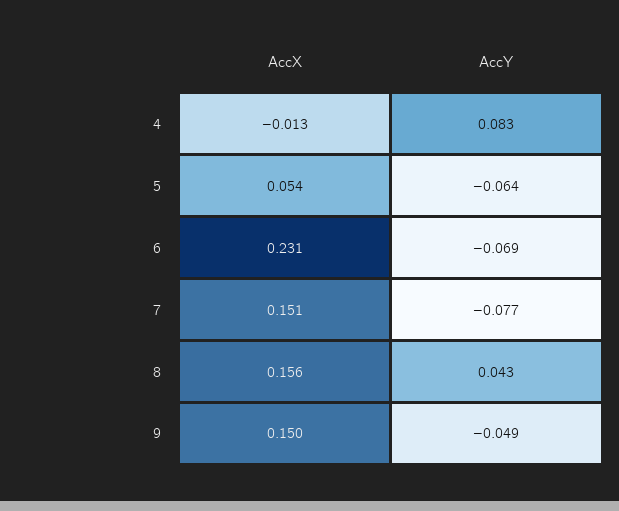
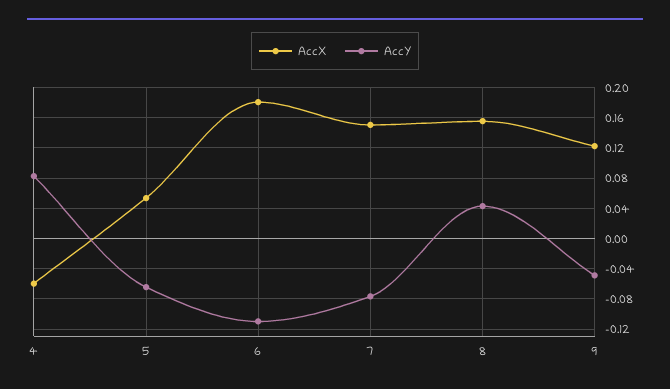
  {
    "AccX": {
-     "4": -0.013,
+     "4": -0.06,
      "5": 0.054,
-     "6": 0.231,
+     "6": 0.18,
      "7": 0.151,
      "8": 0.156,
-     "9": 0.15
+     "9": 0.12
    },
    "AccY": {
      "4": 0.083,
      "5": -0.064,
-     "6": -0.069,
+     "6": -0.11,
      "7": -0.077,
      "8": 0.043,
      "9": -0.049
    }
  }

